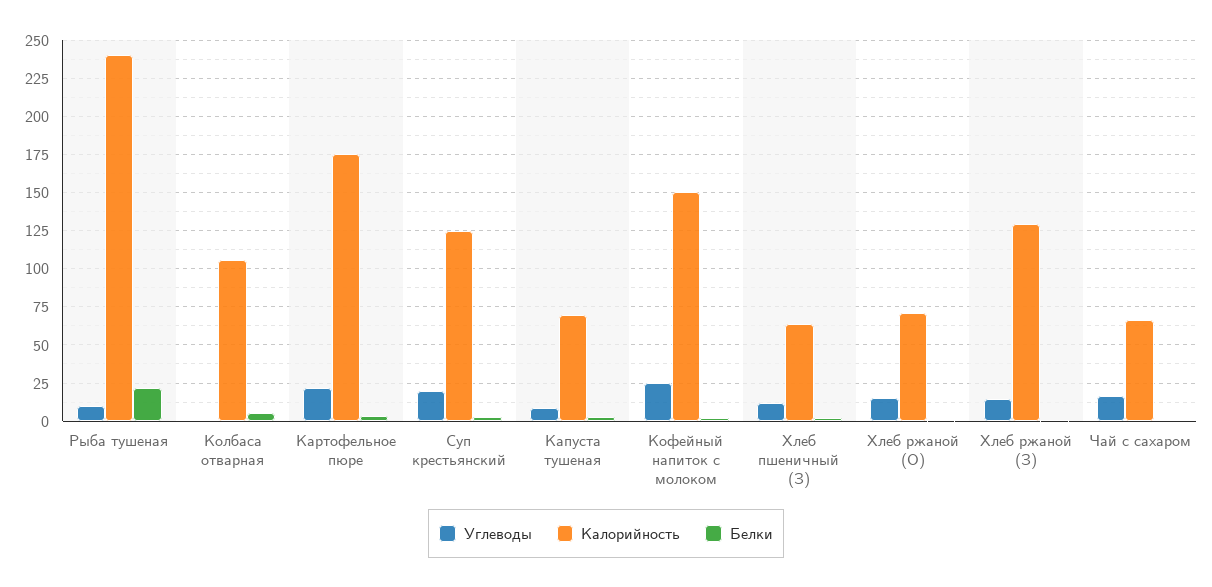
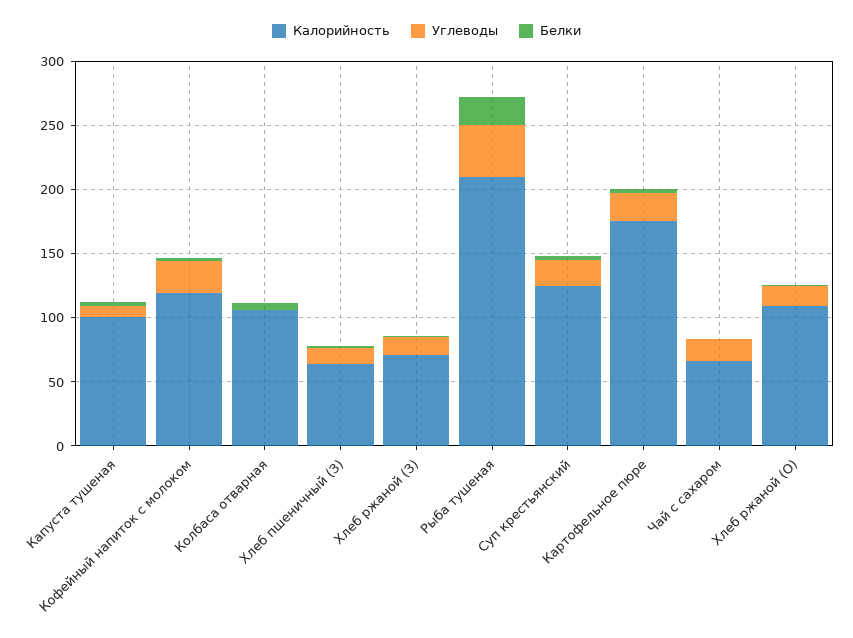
  {
    "Углеводы": {
-     "Рыба тушеная": 10,
+     "Рыба тушеная": 40,
      "Колбаса отварная": 0,
      "Картофельное пюре": 20,
      "Суп крестьянский": 20,
      "Капуста тушеная": 10,
      "Кофейный напиток с молоком": 25,
      "Хлеб пшеничный (З)": 10,
      "Хлеб ржаной (О)": 15,
      "Хлеб ржаной (З)": 15,
      "Чай с сахаром": 15
    },
    "Калорийность": {
-     "Рыба тушеная": 240,
+     "Рыба тушеная": 210,
      "Колбаса отварная": 105,
      "Картофельное пюре": 175,
      "Суп крестьянский": 125,
-     "Капуста тушеная": 70,
+     "Капуста тушеная": 100,
-     "Кофейный напиток с молоком": 150,
+     "Кофейный напиток с молоком": 120,
      "Хлеб пшеничный (З)": 65,
-     "Хлеб ржаной (О)": 70,
+     "Хлеб ржаной (О)": 110,
-     "Хлеб ржаной (З)": 130,
+     "Хлеб ржаной (З)": 70,
      "Чай с сахаром": 65
    },
    "Белки": {
      "Рыба тушеная": 20,
      "Колбаса отварная": 5,
      "Картофельное пюре": 5,
      "Суп крестьянский": 5,
      "Капуста тушеная": 5,
      "Кофейный напиток с молоком": 0,
      "Хлеб пшеничный (З)": 0,
      "Хлеб ржаной (О)": 0,
      "Хлеб ржаной (З)": 0,
      "Чай с сахаром": 0
    }
  }

